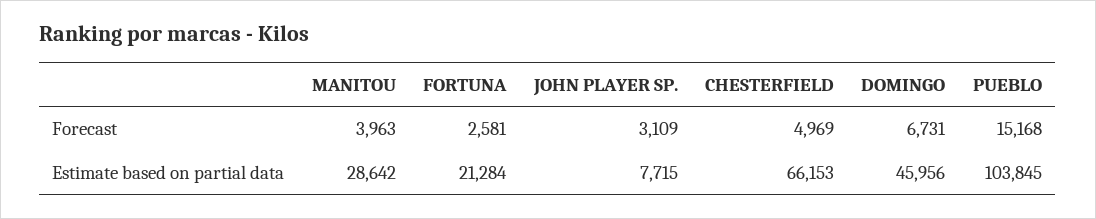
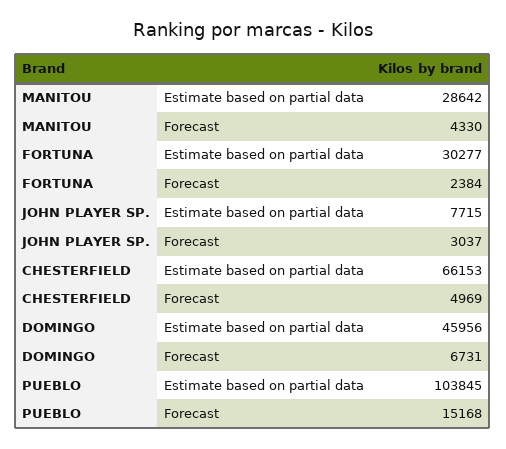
  {
    "MANITOU": {
-     "Forecast": 3963,
+     "Forecast": 4330,
      "Estimate based on partial data": 28642
    },
    "FORTUNA": {
-     "Forecast": 2581,
+     "Forecast": 2384,
-     "Estimate based on partial data": 21284
+     "Estimate based on partial data": 30277
    },
    "JOHN PLAYER SP.": {
-     "Forecast": 3109,
+     "Forecast": 3037,
      "Estimate based on partial data": 7715
    },
    "CHESTERFIELD": {
      "Forecast": 4969,
      "Estimate based on partial data": 66153
    },
    "DOMINGO": {
      "Forecast": 6731,
      "Estimate based on partial data": 45956
    },
    "PUEBLO": {
      "Forecast": 15168,
      "Estimate based on partial data": 103845
    }
  }

